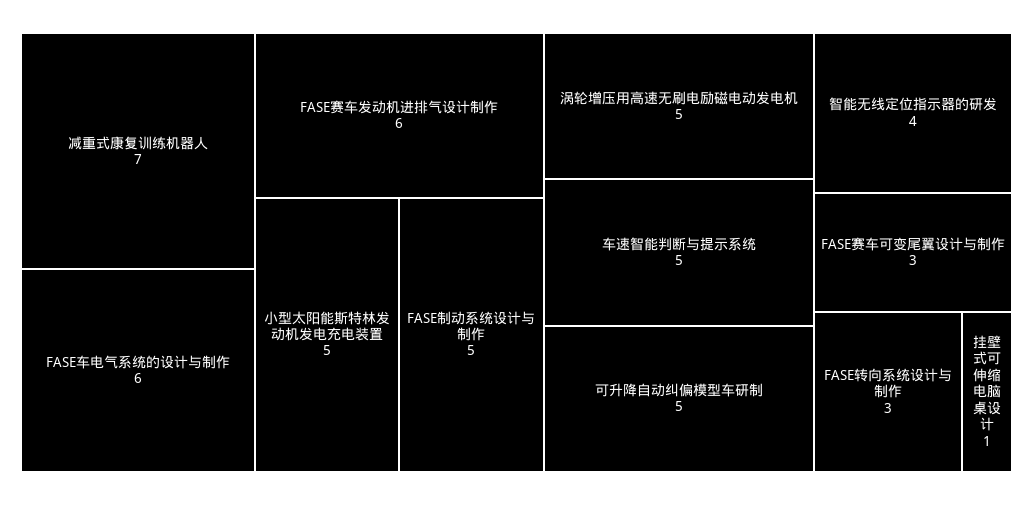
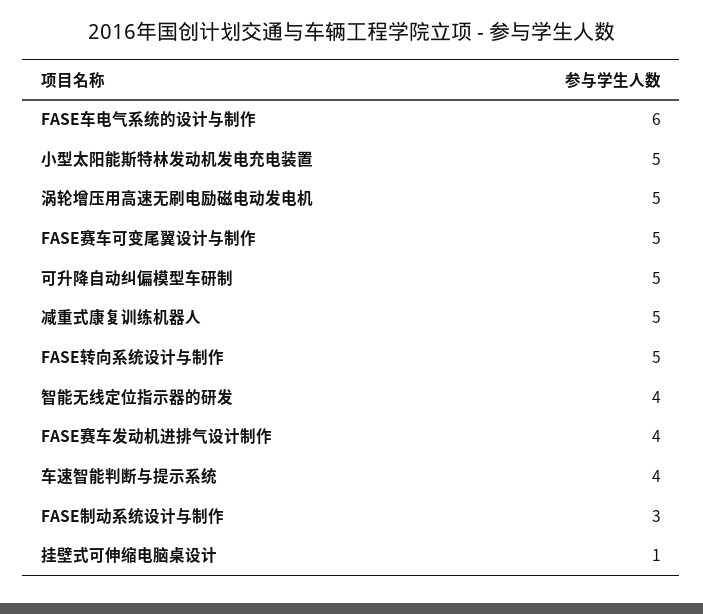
  {
-   "减重式康复训练机器人": 7,
+   "减重式康复训练机器人": 5,
    "FASE车电气系统的设计与制作": 6,
-   "FASE赛车发动机进排气设计制作": 6,
+   "FASE赛车发动机进排气设计制作": 4,
    "小型太阳能斯特林发动机发电充电装置": 5,
-   "FASE制动系统设计与制作": 5,
+   "FASE制动系统设计与制作": 3,
    "涡轮增压用高速无刷电励磁电动发电机": 5,
-   "车速智能判断与提示系统": 5,
+   "车速智能判断与提示系统": 4,
    "可升降自动纠偏模型车研制": 5,
    "智能无线定位指示器的研发": 4,
-   "FASE赛车可变尾翼设计与制作": 3,
+   "FASE赛车可变尾翼设计与制作": 5,
-   "FASE转向系统设计与制作": 3,
+   "FASE转向系统设计与制作": 5,
    "挂壁式可伸缩电脑桌设计": 1
  }

